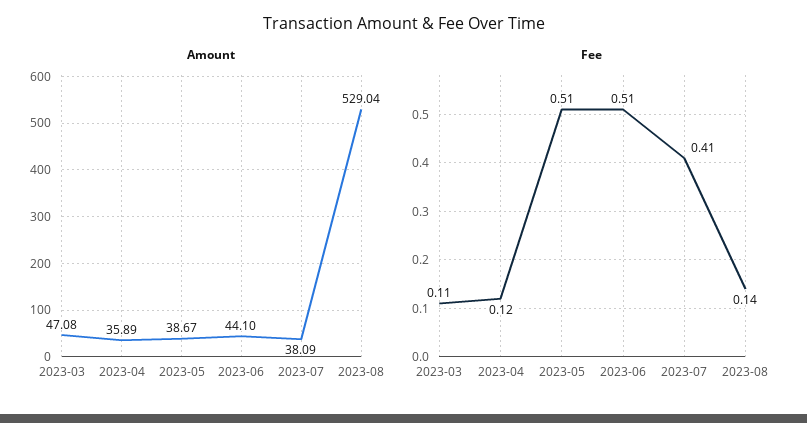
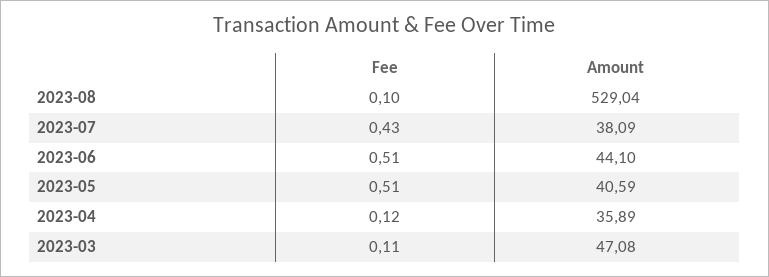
  {
    "Amount": {
      "2023-03": 47.08,
      "2023-04": 35.89,
-     "2023-05": 38.67,
+     "2023-05": 40.59,
      "2023-06": 44.1,
      "2023-07": 38.09,
      "2023-08": 529.04
    },
    "Fee": {
      "2023-03": 0.11,
      "2023-04": 0.12,
      "2023-05": 0.51,
      "2023-06": 0.51,
-     "2023-07": 0.41,
+     "2023-07": 0.43,
-     "2023-08": 0.14
+     "2023-08": 0.1
    }
  }

